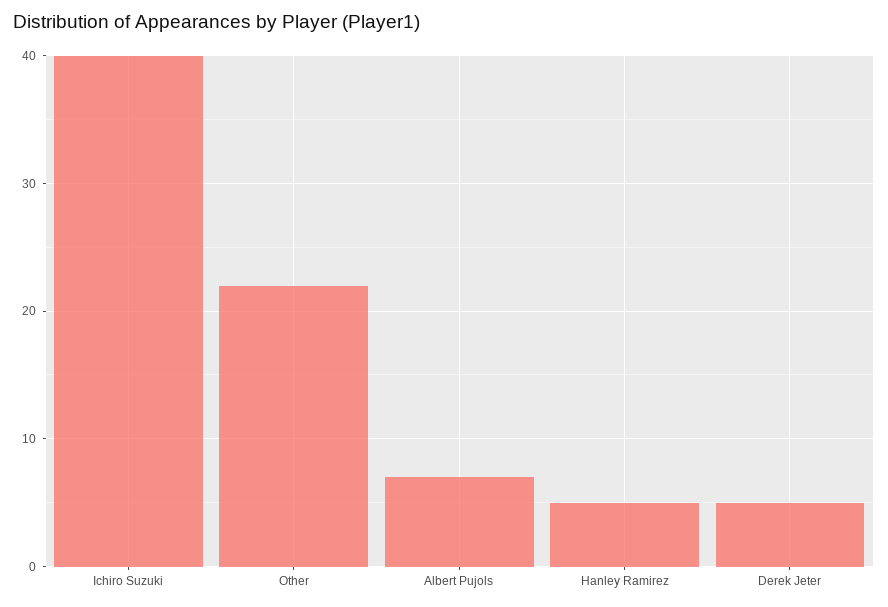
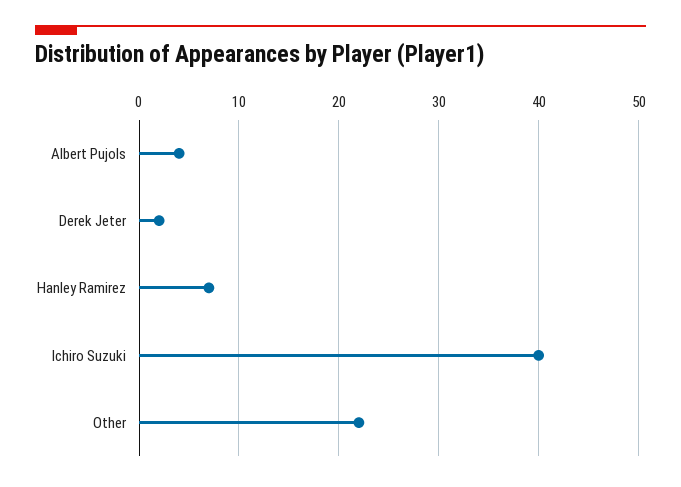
  {
    "Ichiro Suzuki": 40,
    "Other": 22,
-   "Albert Pujols": 7,
+   "Albert Pujols": 4,
-   "Hanley Ramirez": 5,
+   "Hanley Ramirez": 7,
-   "Derek Jeter": 5
+   "Derek Jeter": 2
  }

